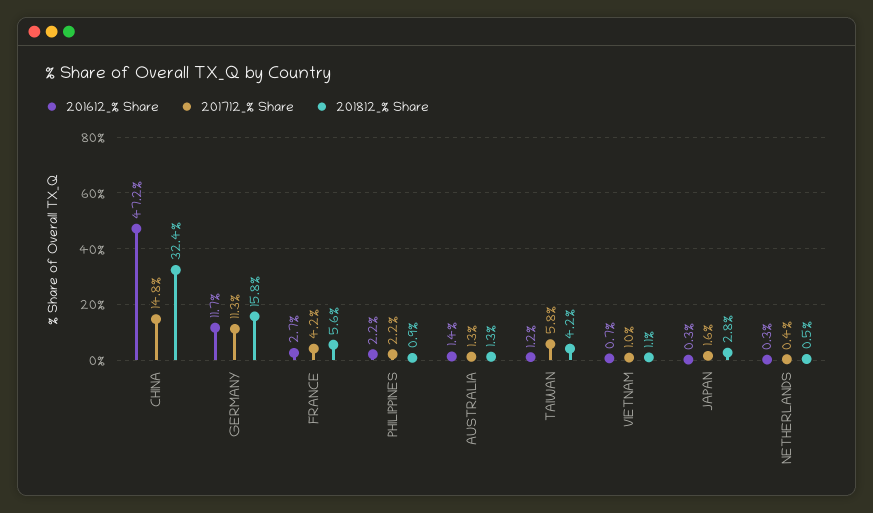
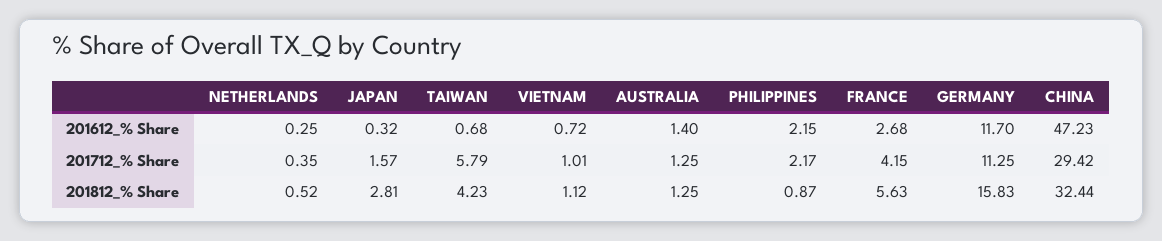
  {
    "201612_% Share": {
      "CHINA": 47.23,
      "GERMANY": 11.7,
      "FRANCE": 2.68,
      "PHILIPPINES": 2.15,
      "AUSTRALIA": 1.4,
-     "TAIWAN": 1.2,
+     "TAIWAN": 0.68,
      "VIETNAM": 0.72,
      "JAPAN": 0.32,
      "NETHERLANDS": 0.25
    },
    "201712_% Share": {
-     "CHINA": 14.8,
+     "CHINA": 29.42,
      "GERMANY": 11.25,
      "FRANCE": 4.15,
      "PHILIPPINES": 2.17,
      "AUSTRALIA": 1.25,
      "TAIWAN": 5.79,
      "VIETNAM": 1.01,
      "JAPAN": 1.57,
      "NETHERLANDS": 0.35
    },
    "201812_% Share": {
      "CHINA": 32.44,
      "GERMANY": 15.83,
      "FRANCE": 5.63,
      "PHILIPPINES": 0.87,
      "AUSTRALIA": 1.25,
      "TAIWAN": 4.23,
      "VIETNAM": 1.12,
      "JAPAN": 2.81,
      "NETHERLANDS": 0.52
    }
  }

